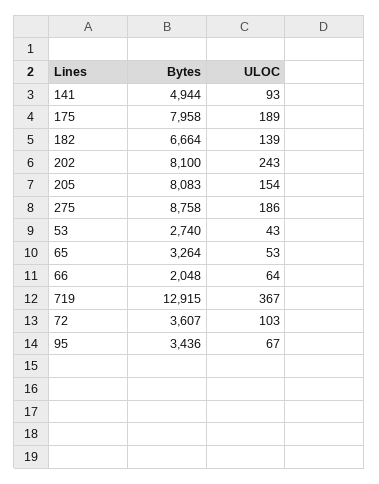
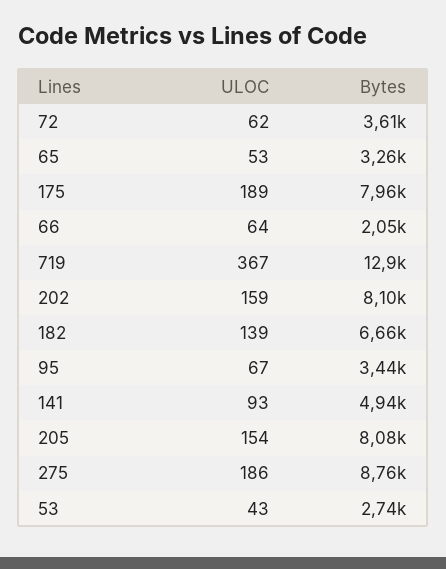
  {
    "Bytes": {
      "141": 4944,
      "175": 7958,
      "182": 6664,
      "202": 8100,
      "205": 8083,
      "275": 8758,
      "53": 2740,
      "65": 3264,
      "66": 2048,
      "719": 12915,
      "72": 3607,
      "95": 3436
    },
    "ULOC": {
      "141": 93,
      "175": 189,
      "182": 139,
-     "202": 243,
+     "202": 159,
      "205": 154,
      "275": 186,
      "53": 43,
      "65": 53,
      "66": 64,
      "719": 367,
-     "72": 103,
+     "72": 62,
      "95": 67
    }
  }

